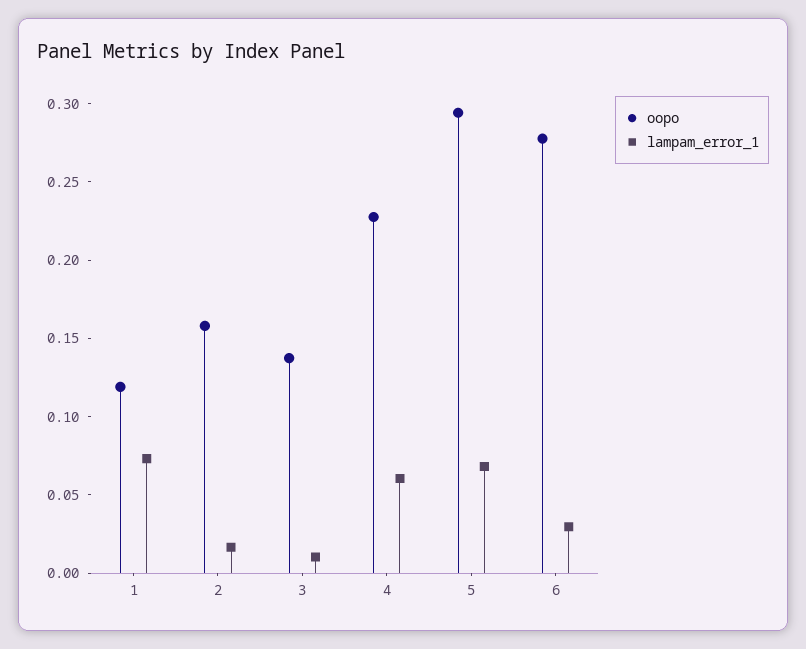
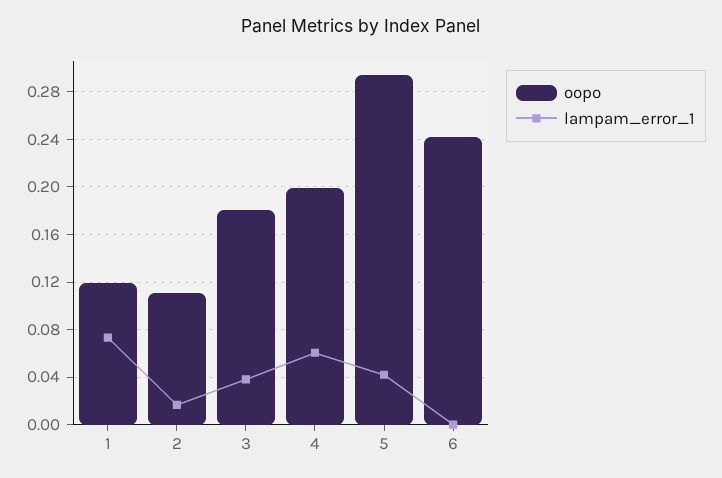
  {
    "oopo": {
      "1": 0.12,
-     "2": 0.16,
+     "2": 0.11,
-     "3": 0.14,
+     "3": 0.18,
-     "4": 0.23,
+     "4": 0.2,
      "5": 0.29,
-     "6": 0.28
+     "6": 0.24
    },
    "lampam_error_1": {
      "1": 0.07,
      "2": 0.02,
-     "3": 0.01,
+     "3": 0.04,
      "4": 0.06,
-     "5": 0.07,
+     "5": 0.04,
-     "6": 0.03
+     "6": 0
    }
  }

